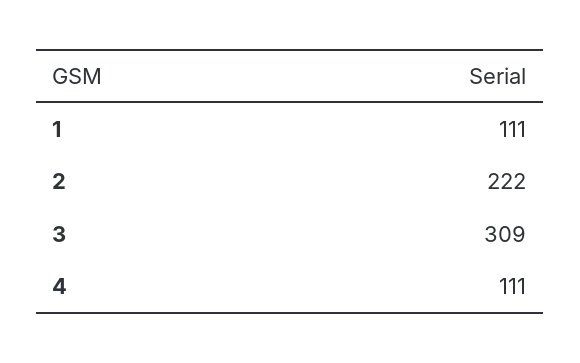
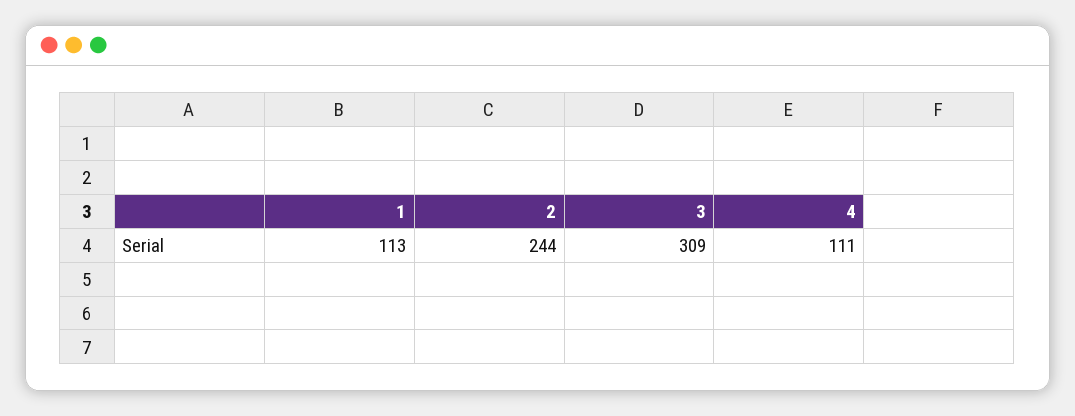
  {
-   "1": 111,
+   "1": 113,
-   "2": 222,
+   "2": 244,
    "3": 309,
    "4": 111
  }

